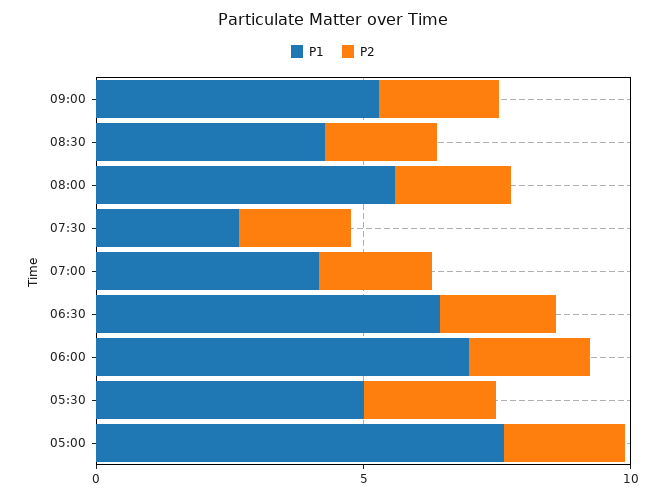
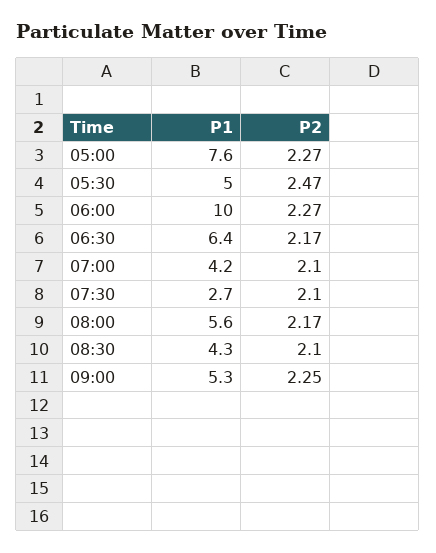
  {
    "P1": {
      "09:00": 5.3,
      "08:30": 4.3,
      "08:00": 5.6,
      "07:30": 2.7,
      "07:00": 4.2,
      "06:30": 6.4,
-     "06:00": 7,
+     "06:00": 10,
      "05:30": 5,
      "05:00": 7.6
    },
    "P2": {
      "09:00": 2.25,
      "08:30": 2.1,
      "08:00": 2.17,
      "07:30": 2.1,
      "07:00": 2.1,
      "06:30": 2.17,
      "06:00": 2.27,
      "05:30": 2.47,
      "05:00": 2.27
    }
  }

